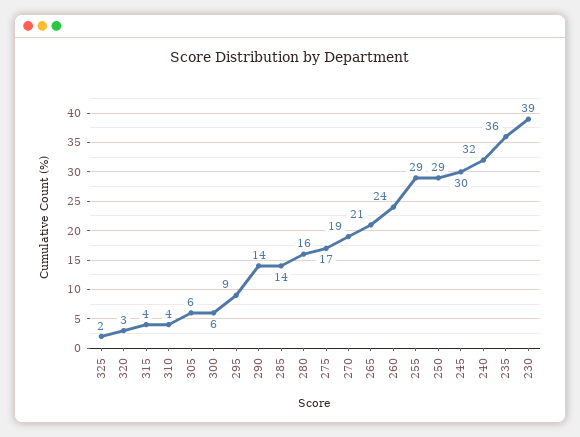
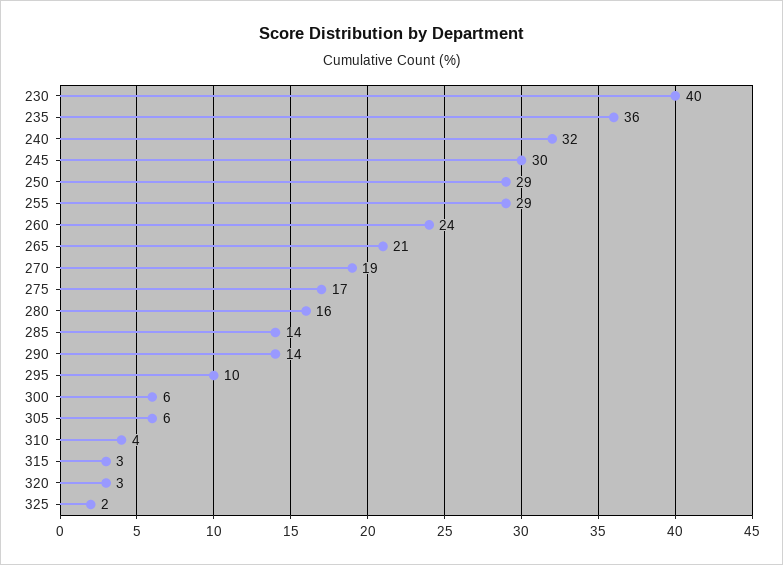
  {
    "325": 2,
    "320": 3,
-   "315": 4,
+   "315": 3,
    "310": 4,
    "305": 6,
    "300": 6,
-   "295": 9,
+   "295": 10,
    "290": 14,
    "285": 14,
    "280": 16,
    "275": 17,
    "270": 19,
    "265": 21,
    "260": 24,
    "255": 29,
    "250": 29,
    "245": 30,
    "240": 32,
    "235": 36,
-   "230": 39
+   "230": 40
  }

